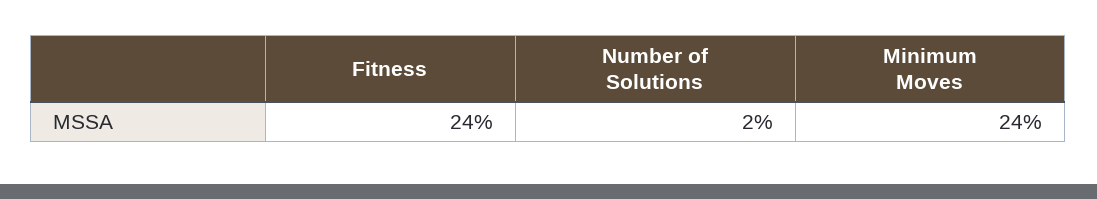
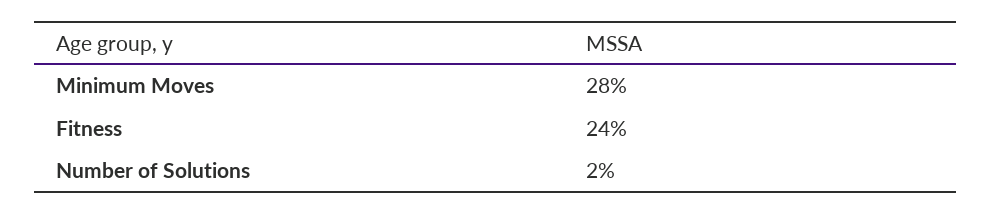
  {
    "Fitness": 24,
    "Number of Solutions": 2,
-   "Minimum Moves": 24
+   "Minimum Moves": 28
  }

